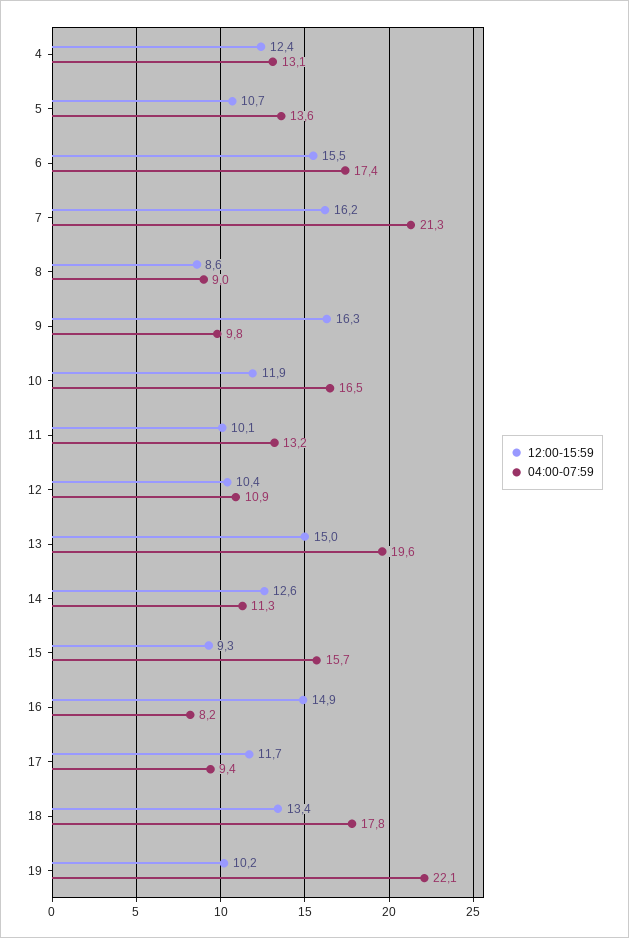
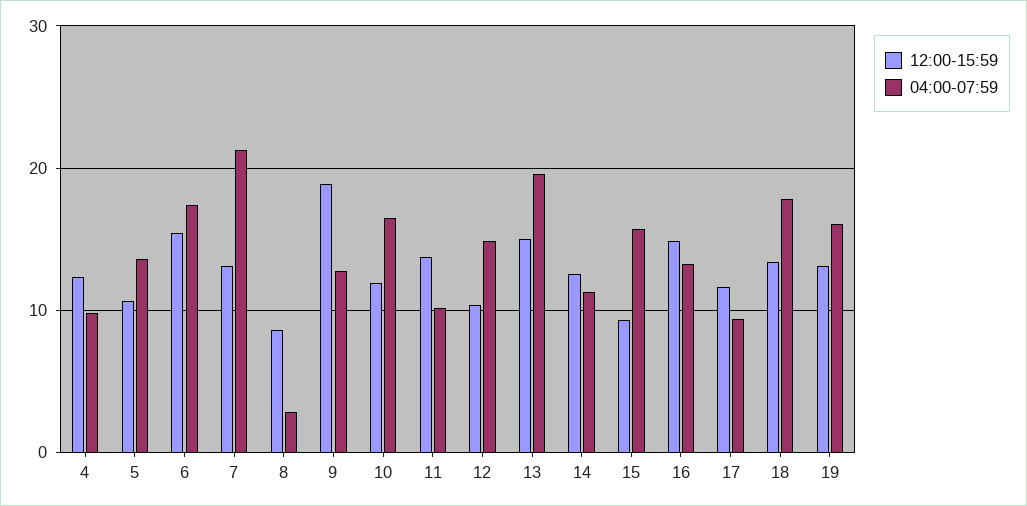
  {
    "12:00-15:59": {
      "4": 12.4,
      "5": 10.7,
      "6": 15.5,
-     "7": 16.2,
+     "7": 13,
      "8": 8.6,
-     "9": 16.3,
+     "9": 19,
      "10": 11.9,
-     "11": 10.1,
+     "11": 14,
      "12": 10.4,
      "13": 15,
      "14": 12.6,
      "15": 9.3,
      "16": 14.9,
      "17": 11.7,
      "18": 13.4,
-     "19": 10.2
+     "19": 13
    },
    "04:00-07:59": {
-     "4": 13.1,
+     "4": 10,
      "5": 13.6,
      "6": 17.4,
      "7": 21.3,
-     "8": 9,
+     "8": 3,
-     "9": 9.8,
+     "9": 13,
      "10": 16.5,
-     "11": 13.2,
+     "11": 10,
-     "12": 10.9,
+     "12": 15,
      "13": 19.6,
      "14": 11.3,
      "15": 15.7,
-     "16": 8.2,
+     "16": 13,
      "17": 9.4,
      "18": 17.8,
-     "19": 22.1
+     "19": 16
    }
  }

